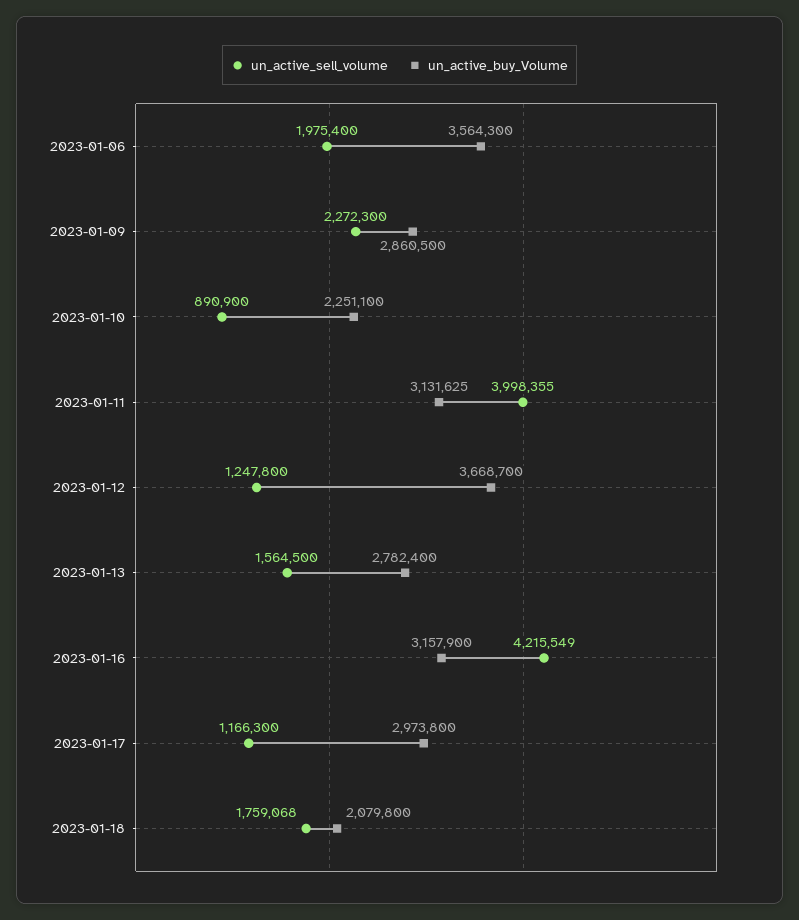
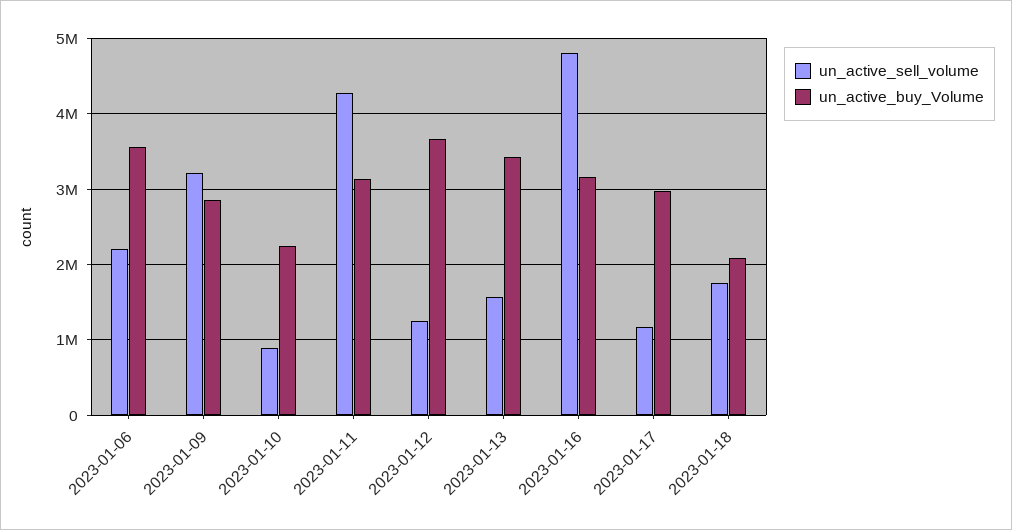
  {
    "un_active_sell_volume": {
-     "2023-01-06": 1975400,
+     "2023-01-06": 2200000,
-     "2023-01-09": 2272300,
+     "2023-01-09": 3200000,
      "2023-01-10": 890900,
-     "2023-01-11": 3998355,
+     "2023-01-11": 4300000,
      "2023-01-12": 1247800,
      "2023-01-13": 1564500,
-     "2023-01-16": 4215549,
+     "2023-01-16": 4800000,
      "2023-01-17": 1166300,
      "2023-01-18": 1759068
    },
    "un_active_buy_Volume": {
      "2023-01-06": 3564300,
      "2023-01-09": 2860500,
      "2023-01-10": 2251100,
      "2023-01-11": 3131625,
      "2023-01-12": 3668700,
-     "2023-01-13": 2782400,
+     "2023-01-13": 3400000,
      "2023-01-16": 3157900,
      "2023-01-17": 2973800,
      "2023-01-18": 2079800
    }
  }

